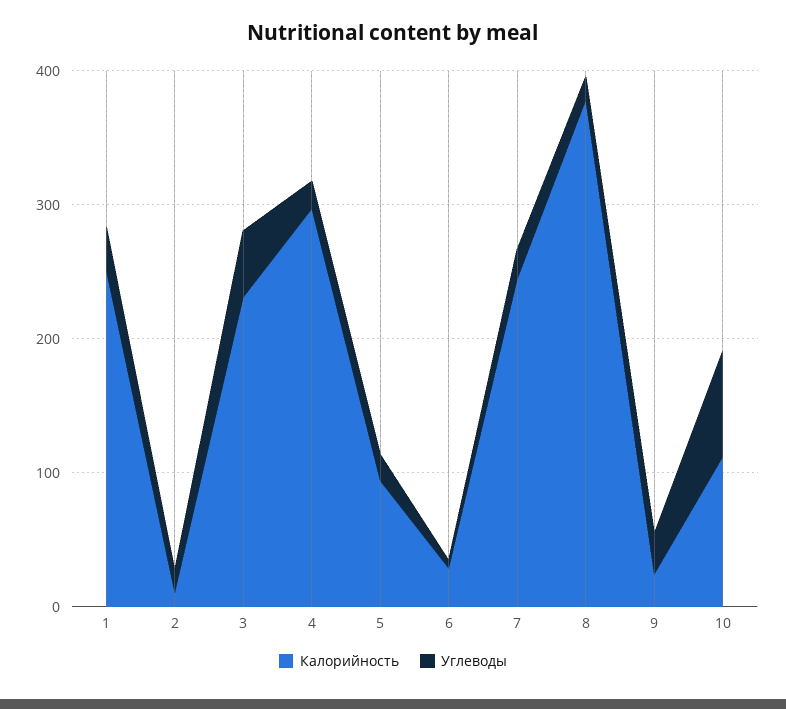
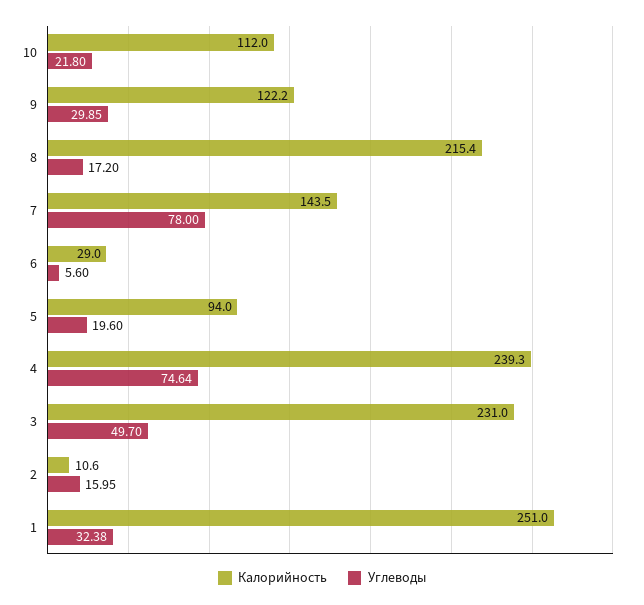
  {
    "Калорийность": {
      "1": 251,
      "2": 10.6,
      "3": 231,
-     "4": 300,
+     "4": 239.3,
      "5": 94,
      "6": 29,
-     "7": 240,
+     "7": 143.5,
-     "8": 380,
+     "8": 215.4,
-     "9": 20,
+     "9": 122.2,
      "10": 112
    },
    "Углеводы": {
      "1": 32.38,
      "2": 15.95,
      "3": 49.7,
-     "4": 20,
+     "4": 74.64,
      "5": 19.6,
      "6": 5.6,
-     "7": 20,
+     "7": 78,
      "8": 17.2,
      "9": 29.85,
-     "10": 80
+     "10": 21.8
    }
  }

